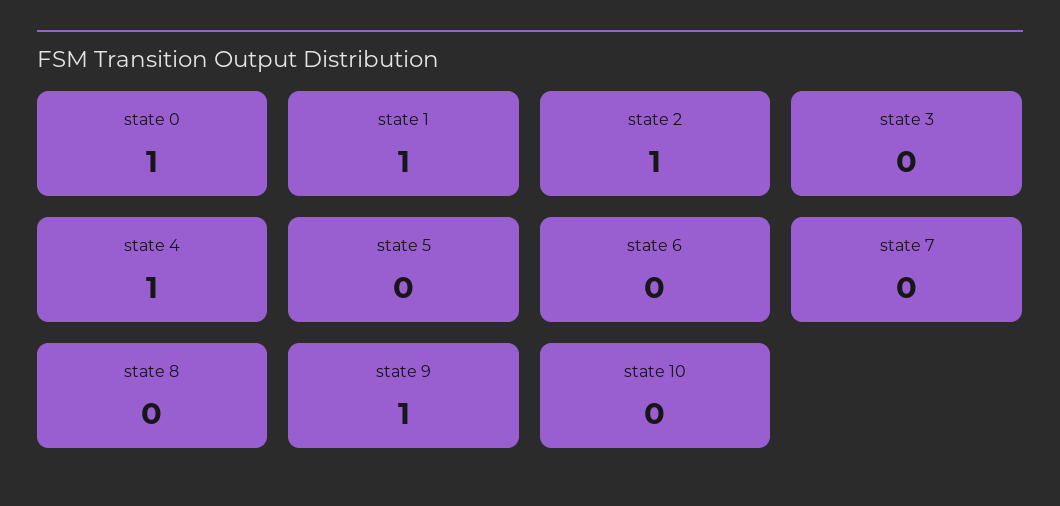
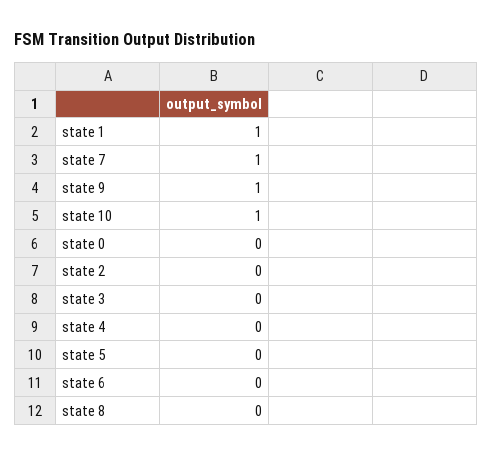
  {
-   "state 0": 1,
+   "state 0": 0,
    "state 1": 1,
-   "state 2": 1,
+   "state 2": 0,
    "state 3": 0,
-   "state 4": 1,
+   "state 4": 0,
    "state 5": 0,
    "state 6": 0,
-   "state 7": 0,
+   "state 7": 1,
    "state 8": 0,
    "state 9": 1,
-   "state 10": 0
+   "state 10": 1
  }

